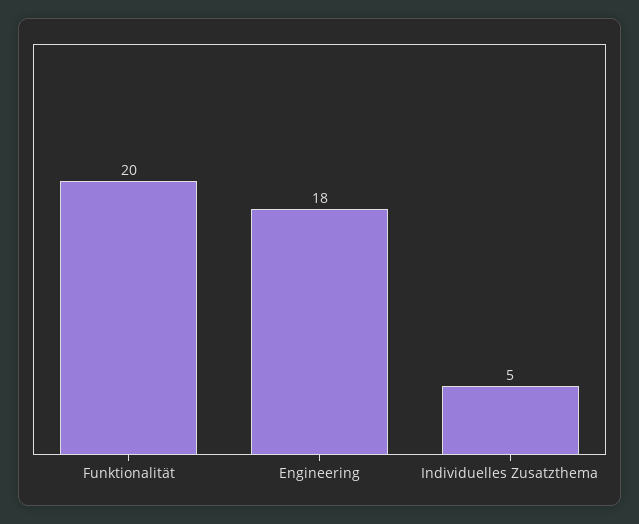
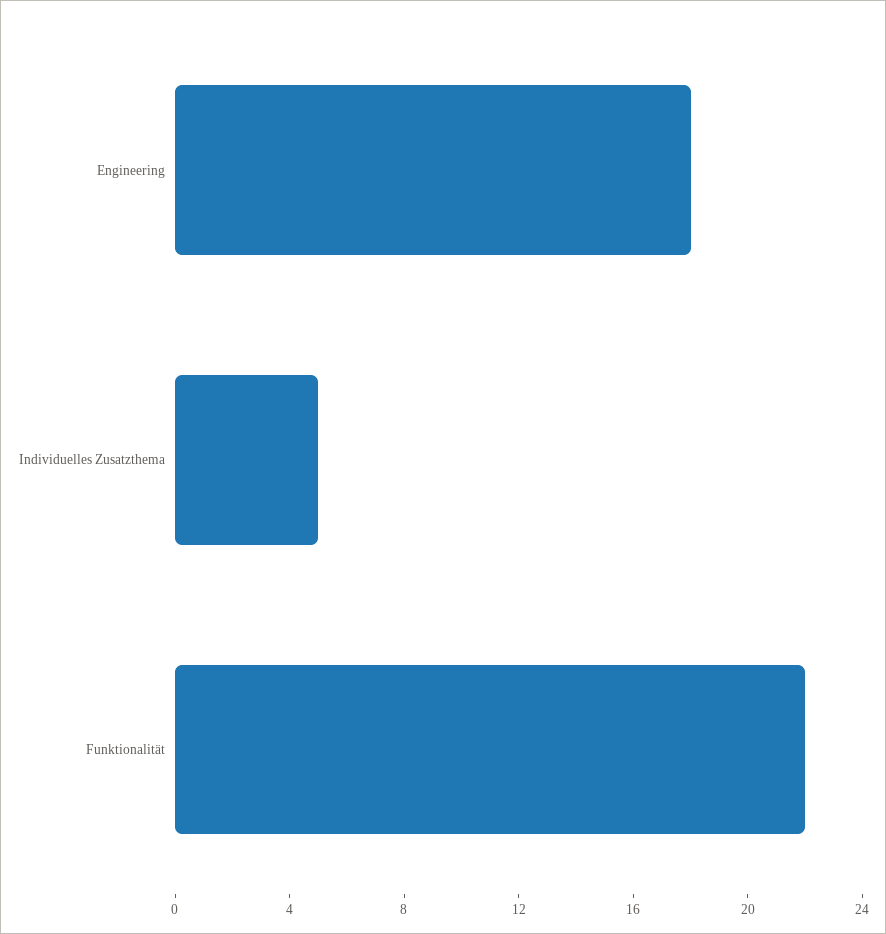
  {
-   "Funktionalität": 20,
+   "Funktionalität": 22,
    "Engineering": 18,
    "Individuelles Zusatzthema": 5
  }

